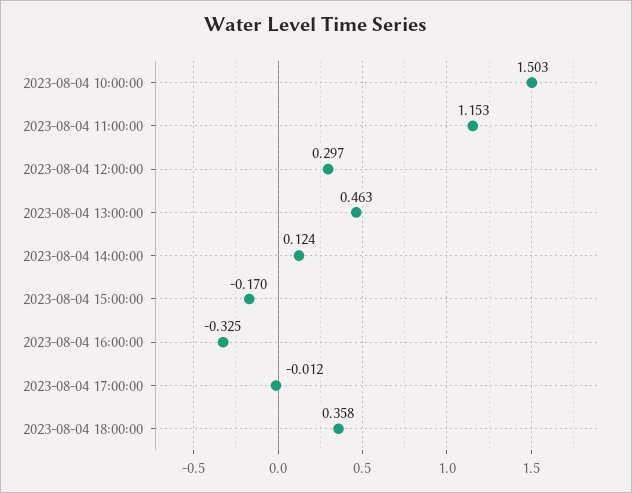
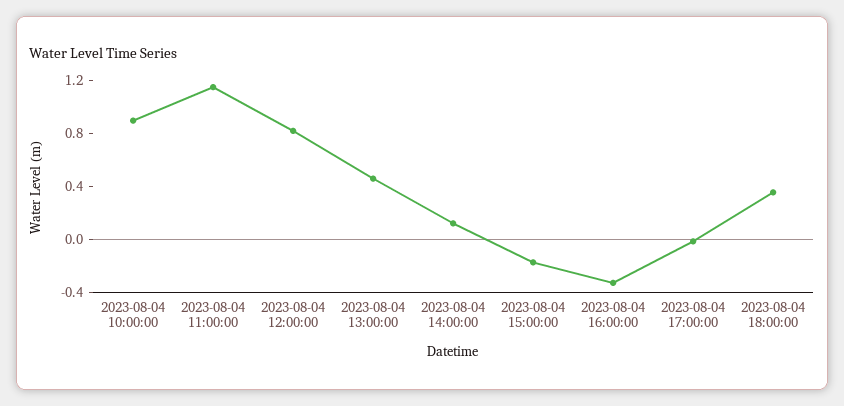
  {
-   "2023-08-04 10:00:00": 1.503,
+   "2023-08-04 10:00:00": 0.9,
    "2023-08-04 11:00:00": 1.153,
-   "2023-08-04 12:00:00": 0.297,
+   "2023-08-04 12:00:00": 0.8,
    "2023-08-04 13:00:00": 0.463,
    "2023-08-04 14:00:00": 0.124,
    "2023-08-04 15:00:00": -0.17,
    "2023-08-04 16:00:00": -0.325,
    "2023-08-04 17:00:00": -0.012,
    "2023-08-04 18:00:00": 0.358
  }

